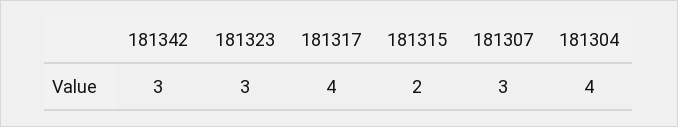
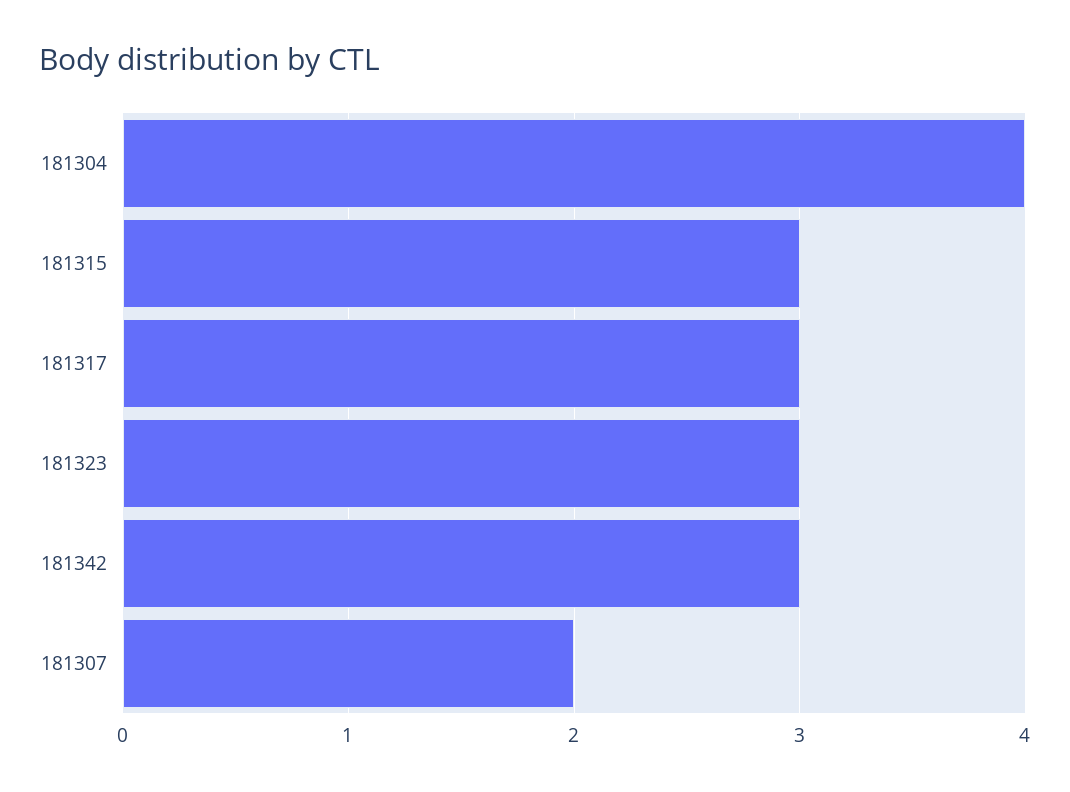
  {
    "181342": 3,
    "181323": 3,
-   "181317": 4,
+   "181317": 3,
-   "181315": 2,
+   "181315": 3,
-   "181307": 3,
+   "181307": 2,
    "181304": 4
  }

